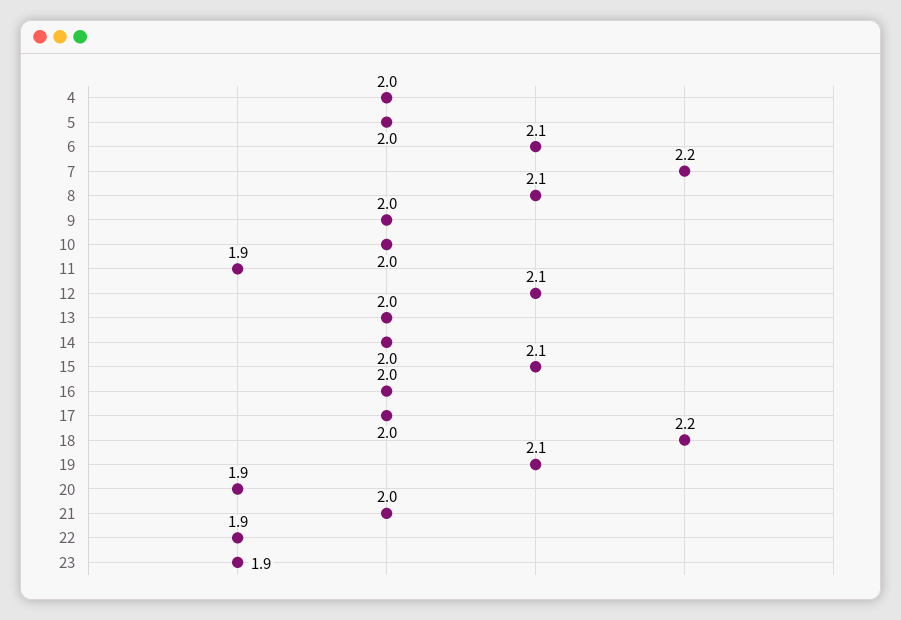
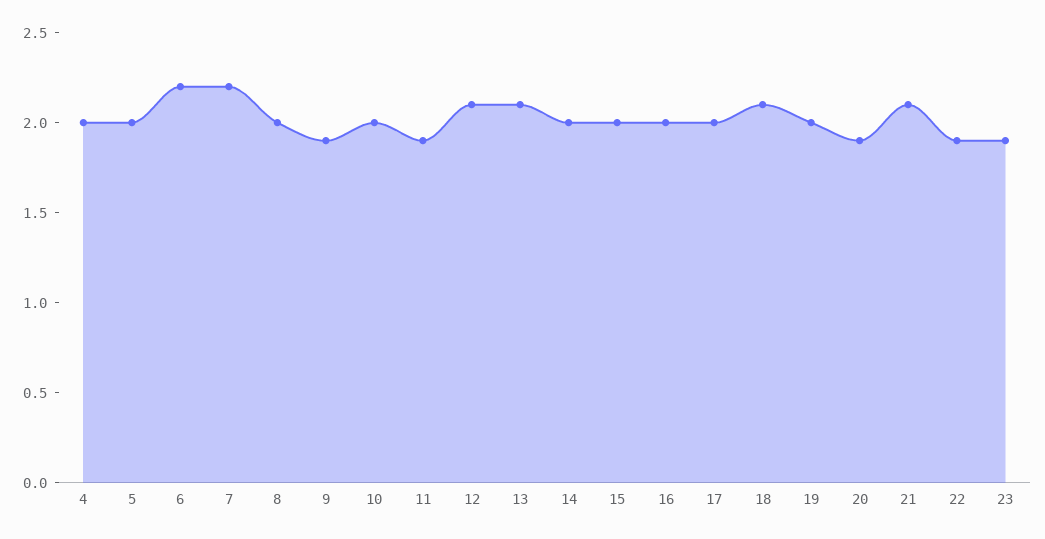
  {
    "4": 2,
    "5": 2,
-   "6": 2.1,
+   "6": 2.2,
    "7": 2.2,
-   "8": 2.1,
+   "8": 2,
-   "9": 2,
+   "9": 1.9,
    "10": 2,
    "11": 1.9,
    "12": 2.1,
-   "13": 2,
+   "13": 2.1,
    "14": 2,
-   "15": 2.1,
+   "15": 2,
    "16": 2,
    "17": 2,
-   "18": 2.2,
+   "18": 2.1,
-   "19": 2.1,
+   "19": 2,
    "20": 1.9,
-   "21": 2,
+   "21": 2.1,
    "22": 1.9,
    "23": 1.9
  }

